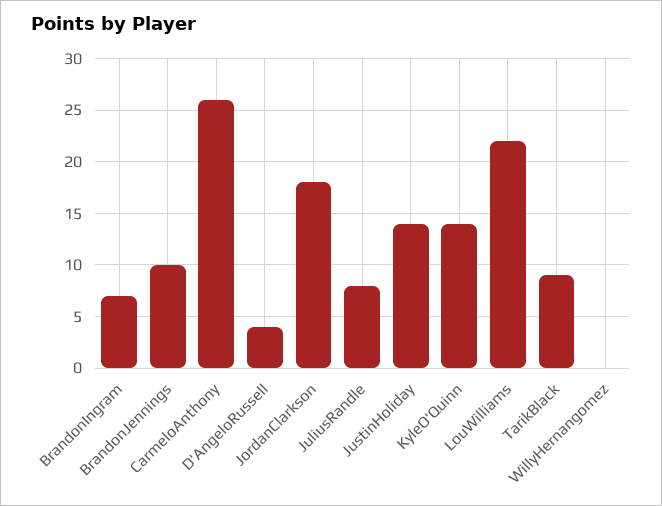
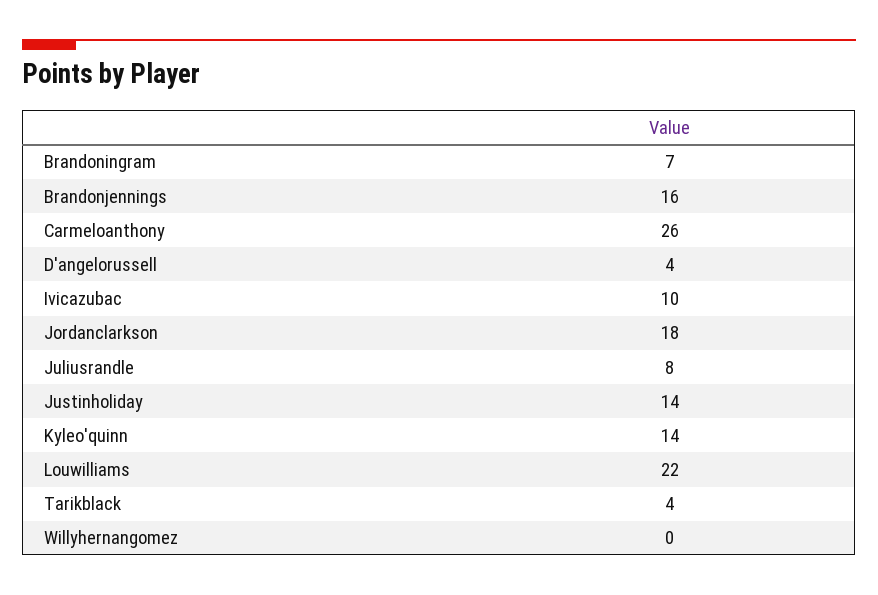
  {
    "BrandonIngram": 7,
-   "BrandonJennings": 10,
+   "BrandonJennings": 16,
    "CarmeloAnthony": 26,
    "D'AngeloRussell": 4,
    "JordanClarkson": 18,
    "JuliusRandle": 8,
    "JustinHoliday": 14,
    "KyleO'Quinn": 14,
    "LouWilliams": 22,
-   "TarikBlack": 9,
+   "TarikBlack": 4,
-   "WillyHernangomez": 0
+   "WillyHernangomez": 0,
+   "Ivicazubac": 10
  }

